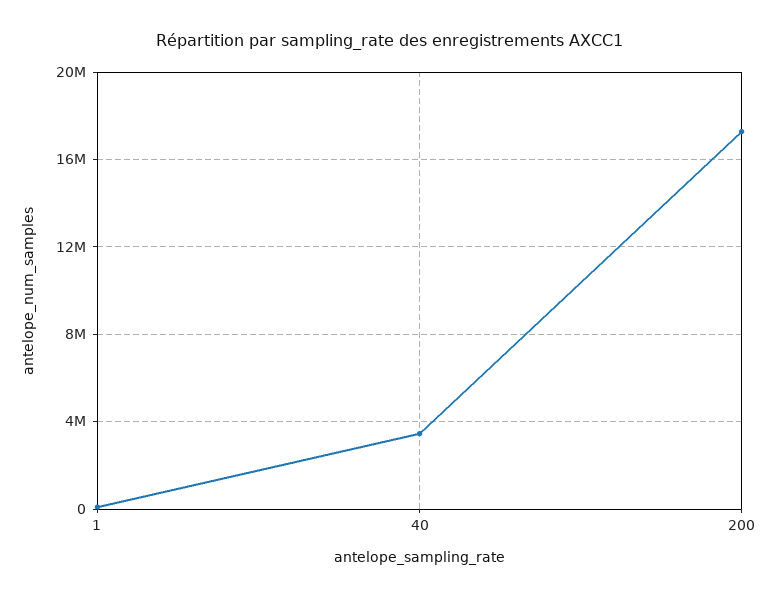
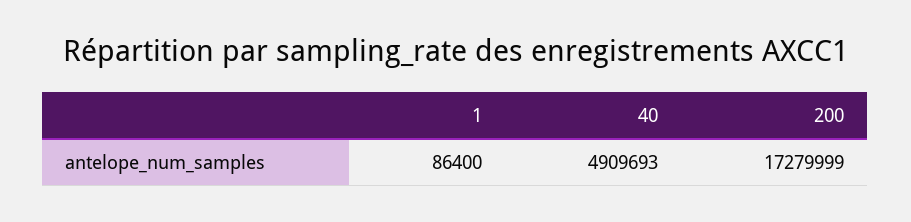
  {
    "1": 86400,
-   "40": 3500000,
+   "40": 4909693,
    "200": 17279999
  }

